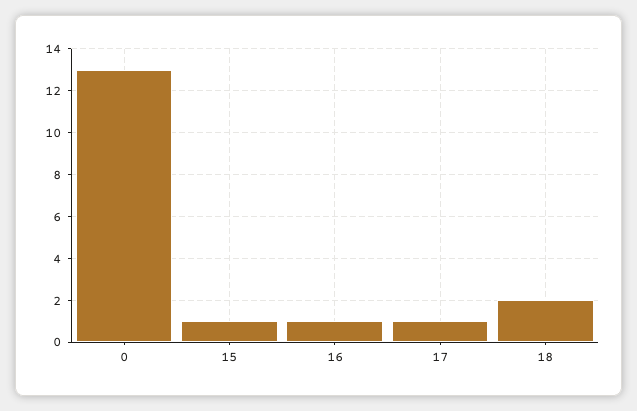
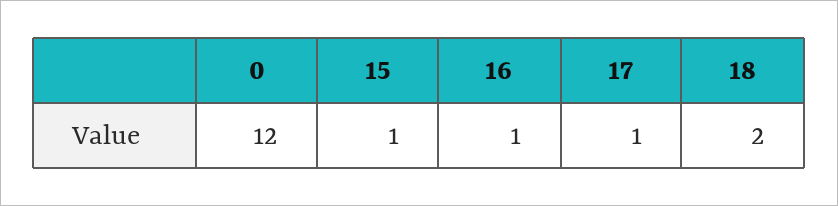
  {
-   "0": 13,
+   "0": 12,
    "15": 1,
    "16": 1,
    "17": 1,
    "18": 2
  }

